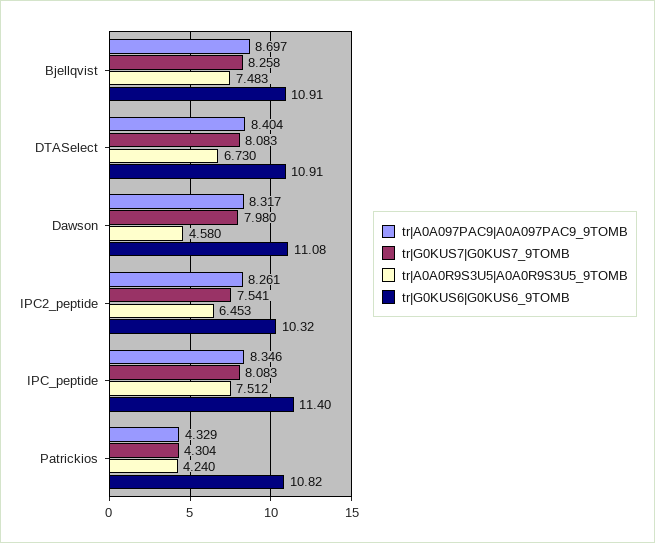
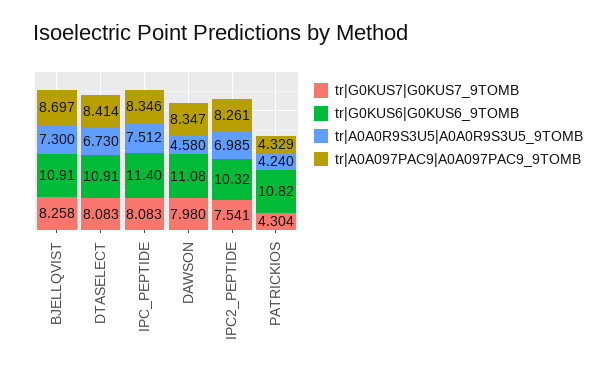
  {
    "tr|A0A097PAC9|A0A097PAC9_9TOMB": {
      "Bjellqvist": 8.697,
-     "DTASelect": 8.404,
+     "DTASelect": 8.414,
-     "Dawson": 8.317,
+     "Dawson": 8.347,
      "IPC2_peptide": 8.261,
      "IPC_peptide": 8.346,
      "Patrickios": 4.329
    },
    "tr|G0KUS7|G0KUS7_9TOMB": {
      "Bjellqvist": 8.258,
      "DTASelect": 8.083,
      "Dawson": 7.98,
      "IPC2_peptide": 7.541,
      "IPC_peptide": 8.083,
      "Patrickios": 4.304
    },
    "tr|A0A0R9S3U5|A0A0R9S3U5_9TOMB": {
-     "Bjellqvist": 7.483,
+     "Bjellqvist": 7.3,
      "DTASelect": 6.73,
      "Dawson": 4.58,
-     "IPC2_peptide": 6.453,
+     "IPC2_peptide": 6.985,
      "IPC_peptide": 7.512,
      "Patrickios": 4.24
    },
    "tr|G0KUS6|G0KUS6_9TOMB": {
      "Bjellqvist": 10.91,
      "DTASelect": 10.91,
      "Dawson": 11.08,
      "IPC2_peptide": 10.32,
      "IPC_peptide": 11.4,
      "Patrickios": 10.82
    }
  }

